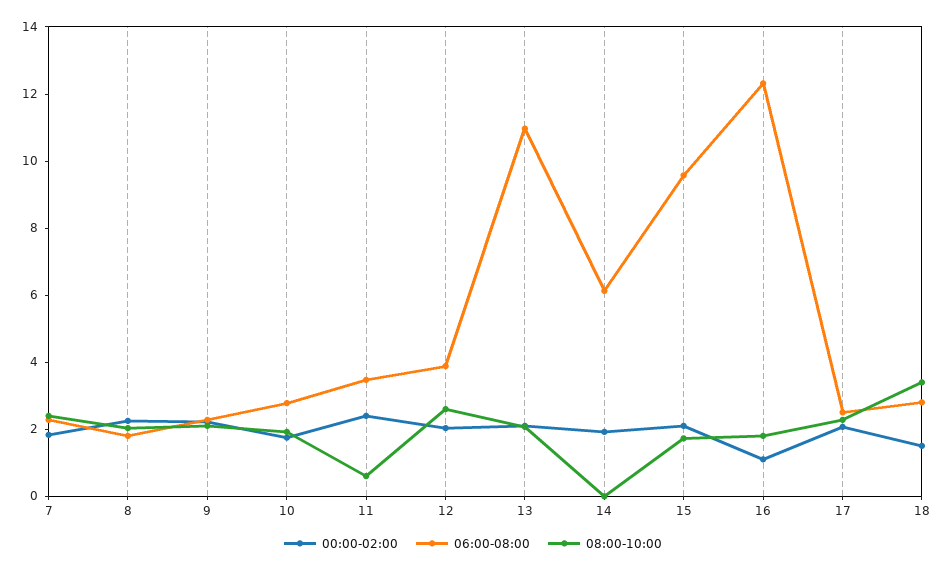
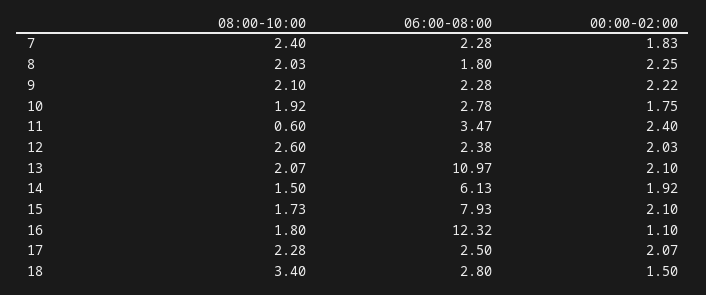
  {
    "00:00-02:00": {
      "7": 1.83,
      "8": 2.25,
      "9": 2.22,
      "10": 1.75,
      "11": 2.4,
      "12": 2.03,
      "13": 2.1,
      "14": 1.92,
      "15": 2.1,
      "16": 1.1,
      "17": 2.07,
      "18": 1.5
    },
    "06:00-08:00": {
      "7": 2.28,
      "8": 1.8,
      "9": 2.28,
      "10": 2.78,
      "11": 3.47,
-     "12": 4,
+     "12": 2.38,
      "13": 10.97,
      "14": 6.13,
-     "15": 9.5,
+     "15": 7.93,
      "16": 12.32,
      "17": 2.5,
      "18": 2.8
    },
    "08:00-10:00": {
      "7": 2.4,
      "8": 2.03,
      "9": 2.1,
      "10": 1.92,
      "11": 0.6,
      "12": 2.6,
      "13": 2.07,
-     "14": 0,
+     "14": 1.5,
      "15": 1.73,
      "16": 1.8,
      "17": 2.28,
      "18": 3.4
    }
  }

